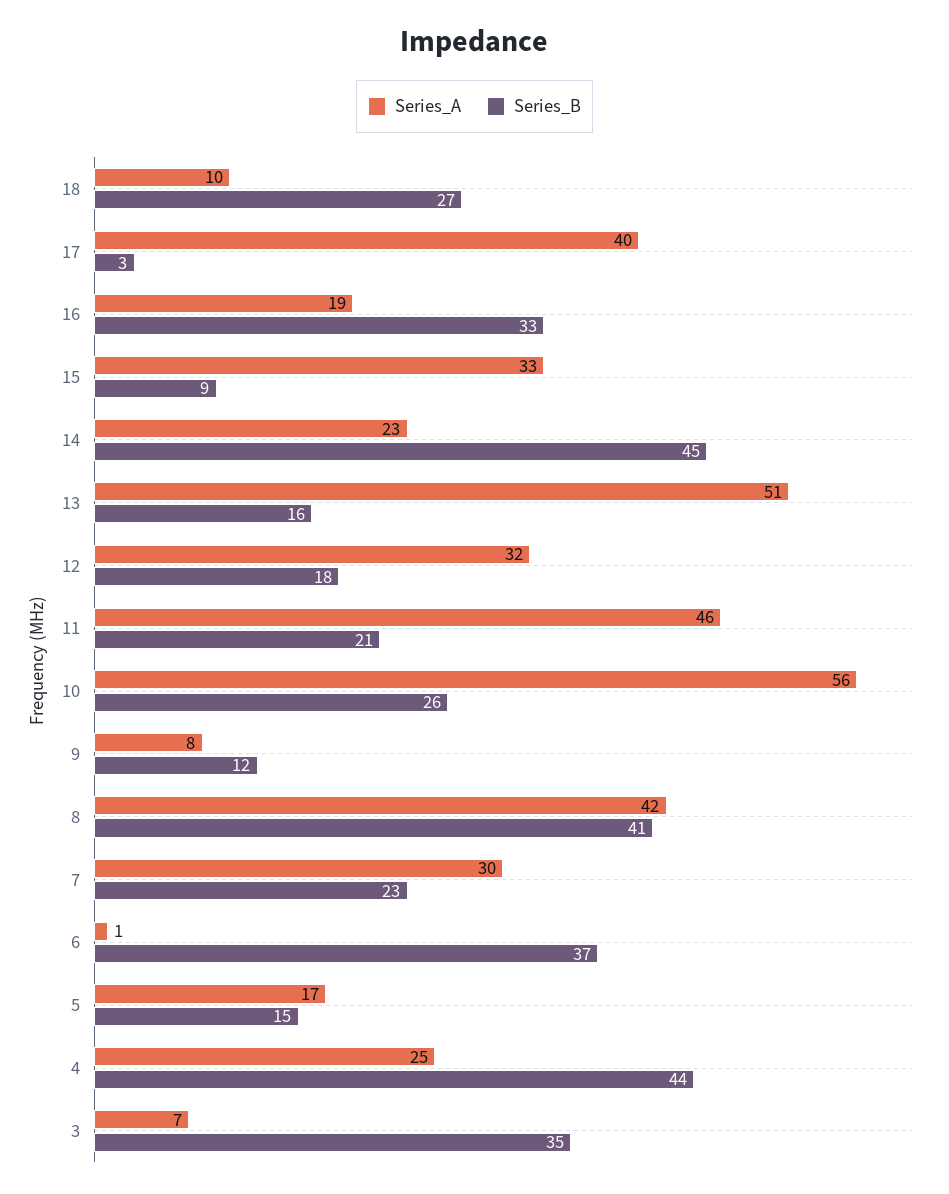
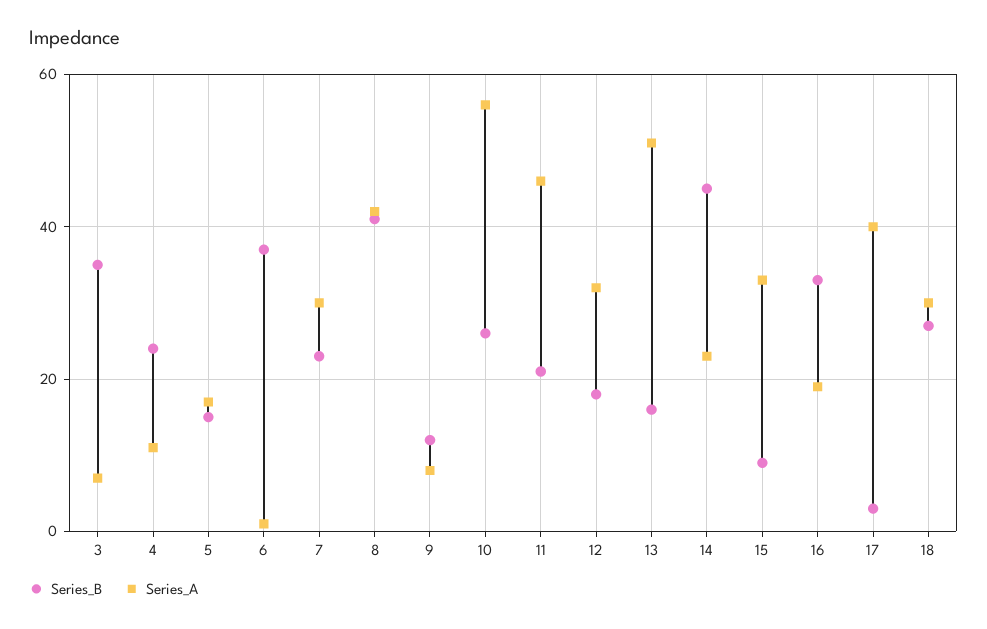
  {
    "Series_A": {
-     "18": 10,
+     "18": 30,
      "17": 40,
      "16": 19,
      "15": 33,
      "14": 23,
      "13": 51,
      "12": 32,
      "11": 46,
      "10": 56,
      "9": 8,
      "8": 42,
      "7": 30,
      "6": 1,
      "5": 17,
-     "4": 25,
+     "4": 10,
      "3": 7
    },
    "Series_B": {
      "18": 27,
      "17": 3,
      "16": 33,
      "15": 9,
      "14": 45,
      "13": 16,
      "12": 18,
      "11": 21,
      "10": 26,
      "9": 12,
      "8": 41,
      "7": 23,
      "6": 37,
      "5": 15,
-     "4": 44,
+     "4": 25,
      "3": 35
    }
  }

